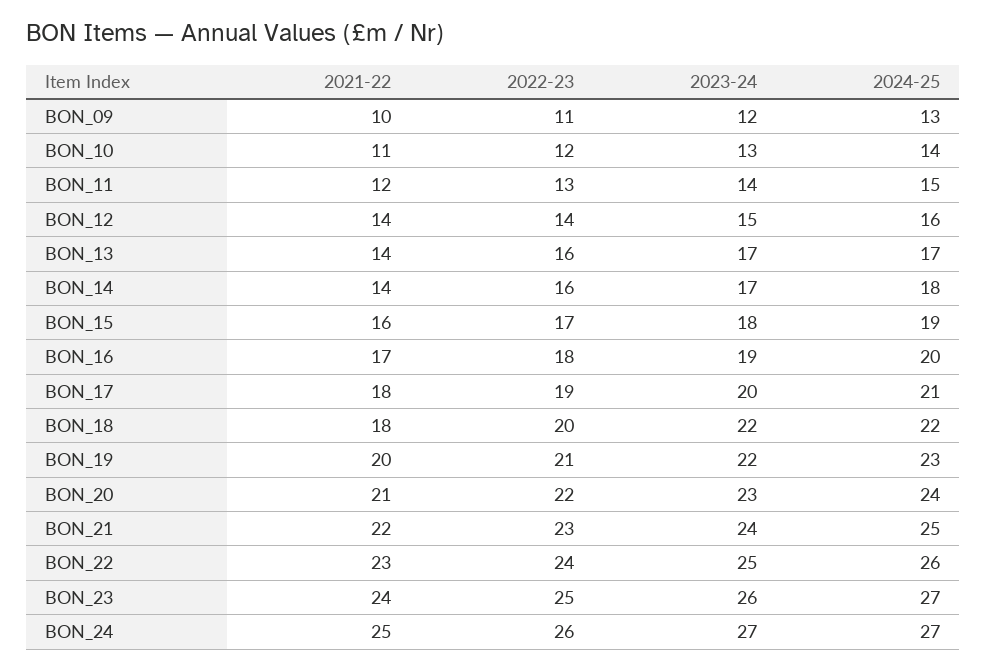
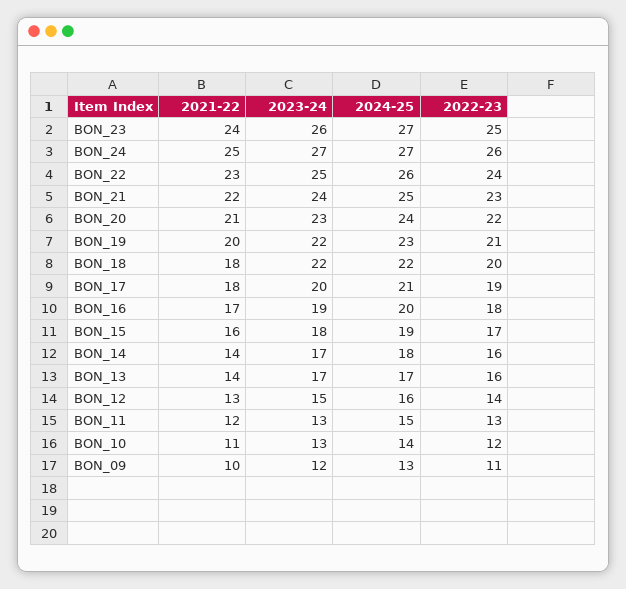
  {
    "2021-22": {
      "BON_09": 10,
      "BON_10": 11,
      "BON_11": 12,
-     "BON_12": 14,
+     "BON_12": 13,
      "BON_13": 14,
      "BON_14": 14,
      "BON_15": 16,
      "BON_16": 17,
      "BON_17": 18,
      "BON_18": 18,
      "BON_19": 20,
      "BON_20": 21,
      "BON_21": 22,
      "BON_22": 23,
      "BON_23": 24,
      "BON_24": 25
    },
    "2022-23": {
      "BON_09": 11,
      "BON_10": 12,
      "BON_11": 13,
      "BON_12": 14,
      "BON_13": 16,
      "BON_14": 16,
      "BON_15": 17,
      "BON_16": 18,
      "BON_17": 19,
      "BON_18": 20,
      "BON_19": 21,
      "BON_20": 22,
      "BON_21": 23,
      "BON_22": 24,
      "BON_23": 25,
      "BON_24": 26
    },
    "2023-24": {
      "BON_09": 12,
      "BON_10": 13,
-     "BON_11": 14,
+     "BON_11": 13,
      "BON_12": 15,
      "BON_13": 17,
      "BON_14": 17,
      "BON_15": 18,
      "BON_16": 19,
      "BON_17": 20,
      "BON_18": 22,
      "BON_19": 22,
      "BON_20": 23,
      "BON_21": 24,
      "BON_22": 25,
      "BON_23": 26,
      "BON_24": 27
    },
    "2024-25": {
      "BON_09": 13,
      "BON_10": 14,
      "BON_11": 15,
      "BON_12": 16,
      "BON_13": 17,
      "BON_14": 18,
      "BON_15": 19,
      "BON_16": 20,
      "BON_17": 21,
      "BON_18": 22,
      "BON_19": 23,
      "BON_20": 24,
      "BON_21": 25,
      "BON_22": 26,
      "BON_23": 27,
      "BON_24": 27
    }
  }

